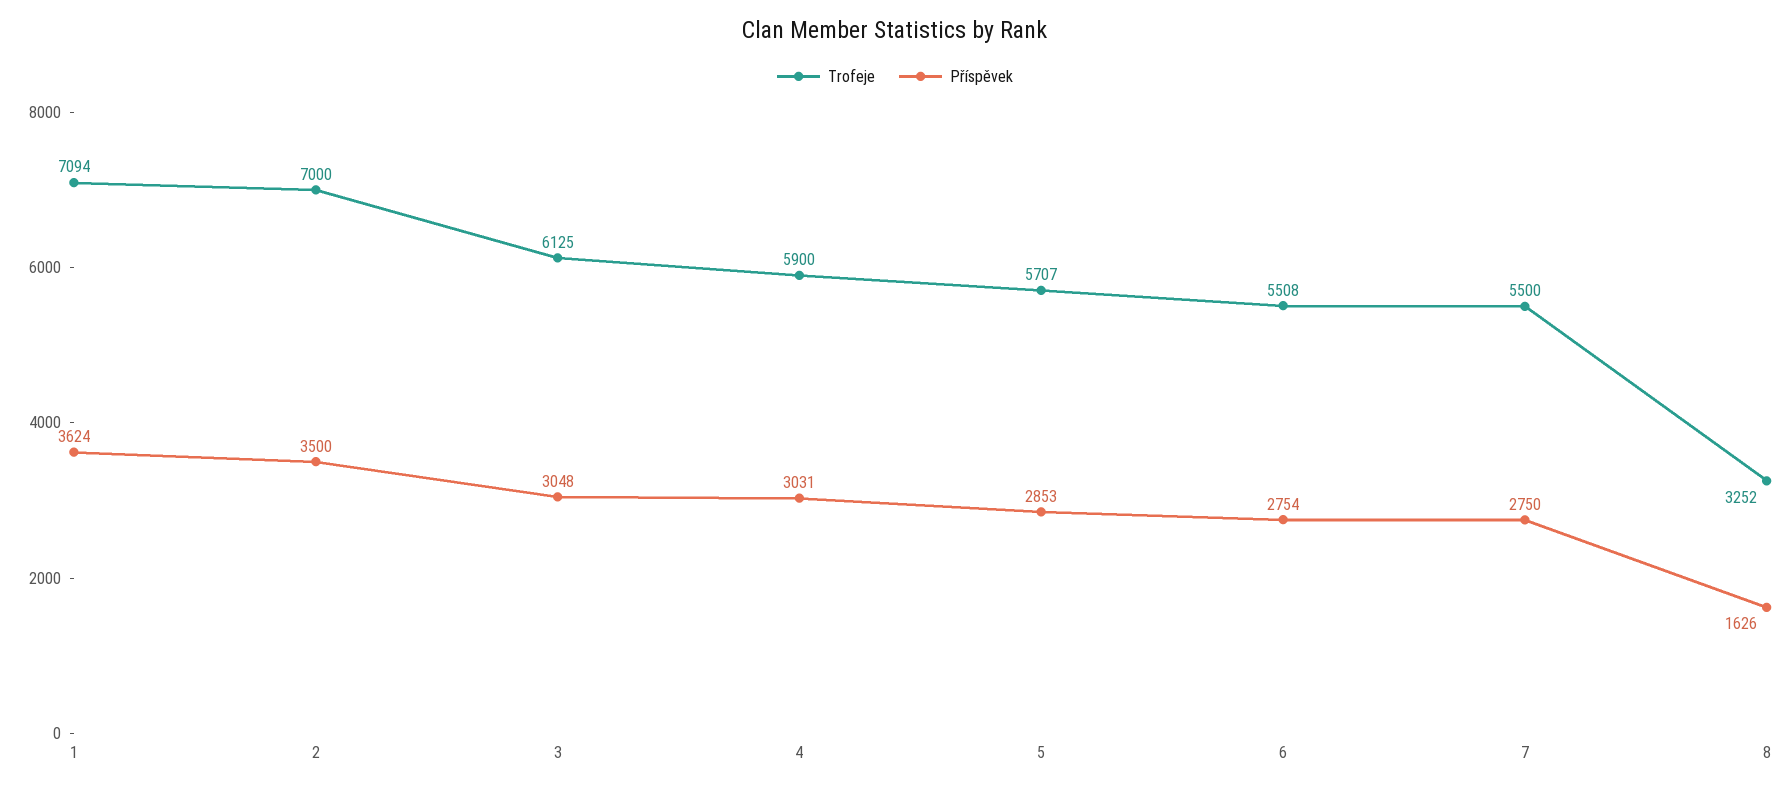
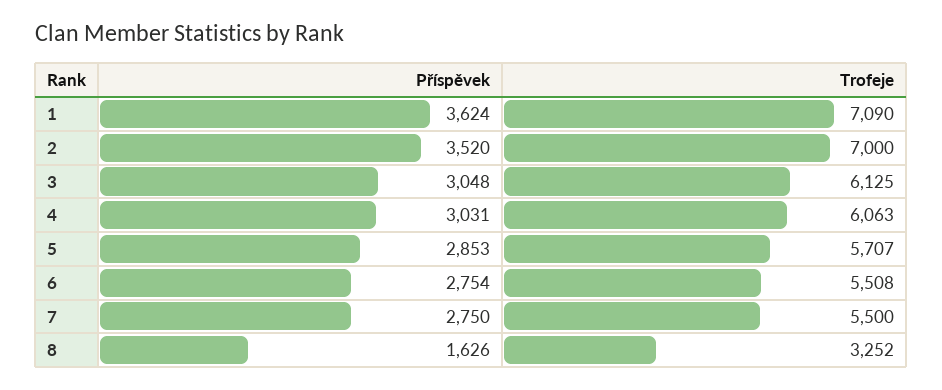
  {
    "Trofeje": {
-     "1": 7094,
+     "1": 7090,
      "2": 7000,
      "3": 6125,
-     "4": 5900,
+     "4": 6063,
      "5": 5707,
      "6": 5508,
      "7": 5500,
      "8": 3252
    },
    "Příspěvek": {
      "1": 3624,
-     "2": 3500,
+     "2": 3520,
      "3": 3048,
      "4": 3031,
      "5": 2853,
      "6": 2754,
      "7": 2750,
      "8": 1626
    }
  }

